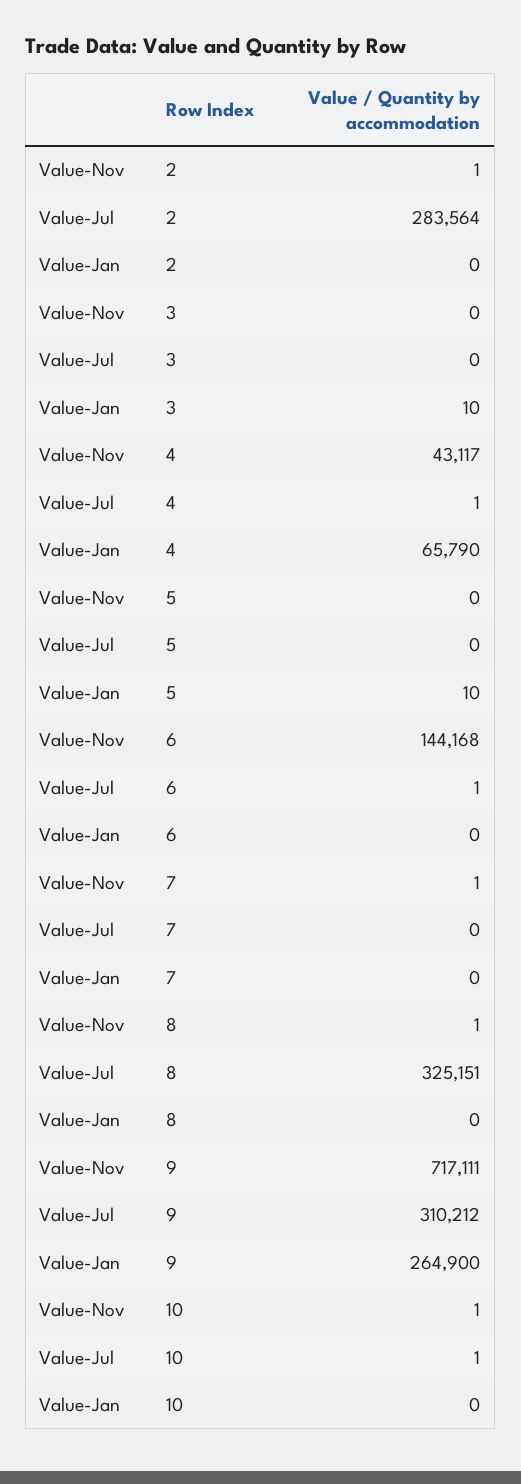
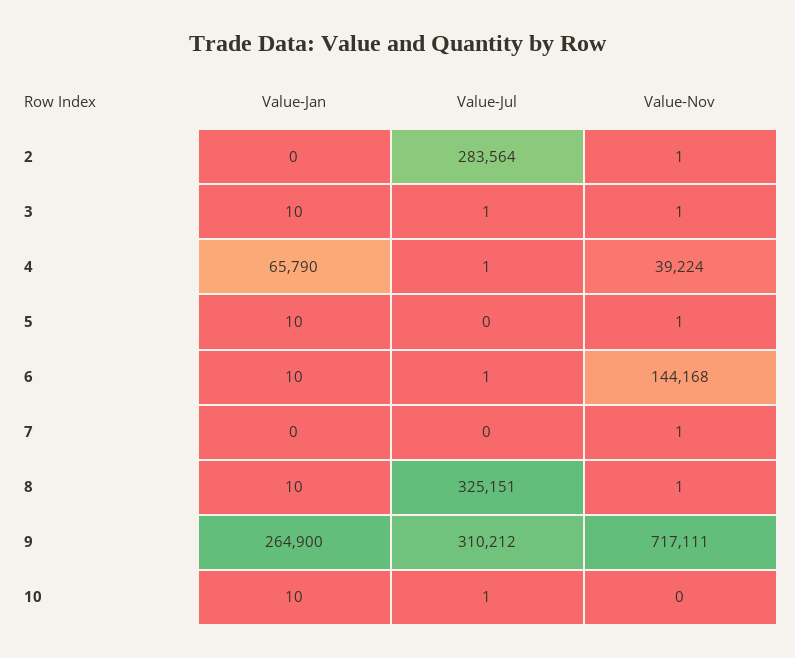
  {
    "Value-Nov": {
      "2": 1,
-     "3": 0,
+     "3": 1,
-     "4": 43117,
+     "4": 39224,
-     "5": 0,
+     "5": 1,
      "6": 144168,
      "7": 1,
      "8": 1,
      "9": 717111,
-     "10": 1
+     "10": 0
    },
    "Value-Jul": {
      "2": 283564,
-     "3": 0,
+     "3": 1,
      "4": 1,
      "5": 0,
      "6": 1,
      "7": 0,
      "8": 325151,
      "9": 310212,
      "10": 1
    },
    "Value-Jan": {
      "2": 0,
      "3": 10,
      "4": 65790,
      "5": 10,
-     "6": 0,
+     "6": 10,
      "7": 0,
-     "8": 0,
+     "8": 10,
      "9": 264900,
-     "10": 0
+     "10": 10
    }
  }

